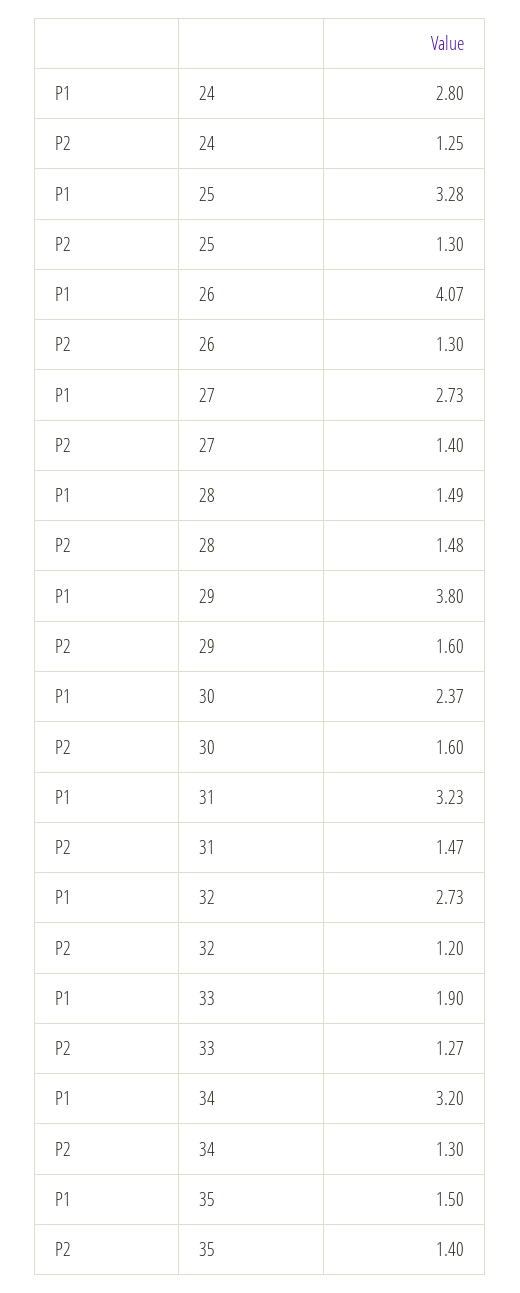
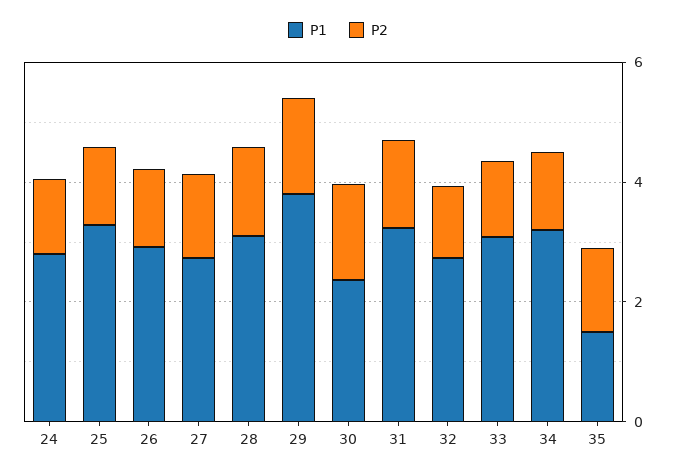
  {
    "P1": {
      "24": 2.8,
      "25": 3.28,
-     "26": 4.07,
+     "26": 3,
      "27": 2.73,
-     "28": 1.49,
+     "28": 3,
      "29": 3.8,
      "30": 2.37,
      "31": 3.23,
      "32": 2.73,
-     "33": 1.9,
+     "33": 3,
      "34": 3.2,
      "35": 1.5
    },
    "P2": {
      "24": 1.25,
      "25": 1.3,
      "26": 1.3,
      "27": 1.4,
      "28": 1.48,
      "29": 1.6,
      "30": 1.6,
      "31": 1.47,
      "32": 1.2,
      "33": 1.27,
      "34": 1.3,
      "35": 1.4
    }
  }

